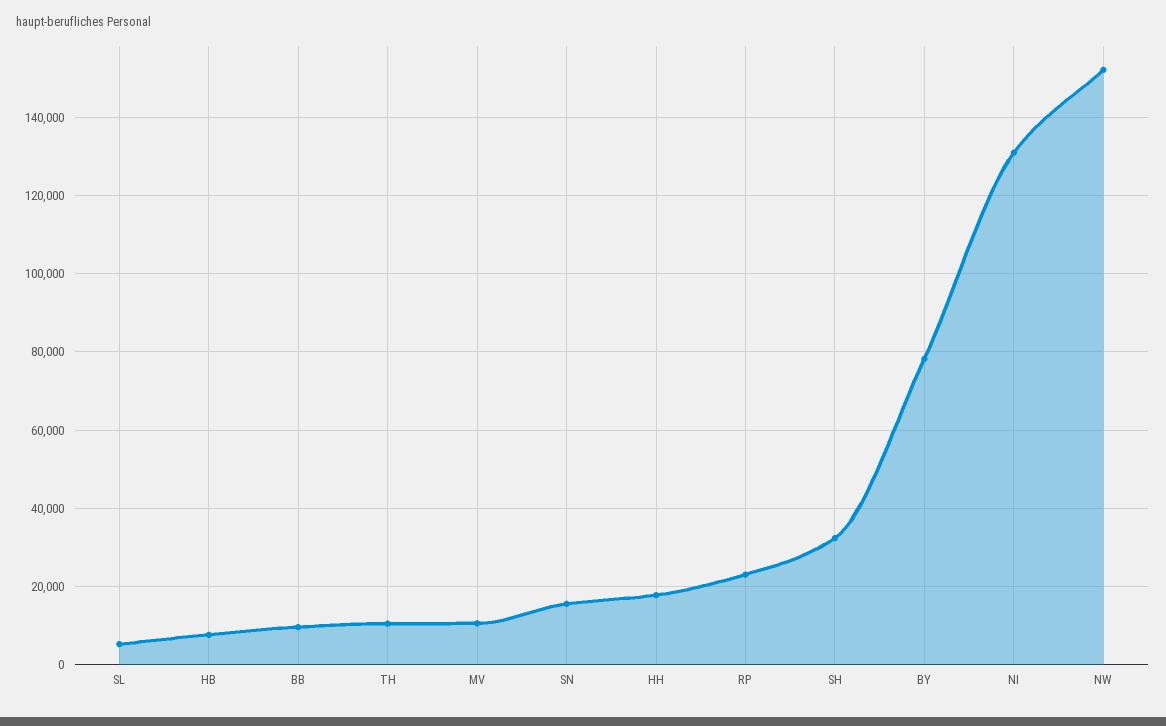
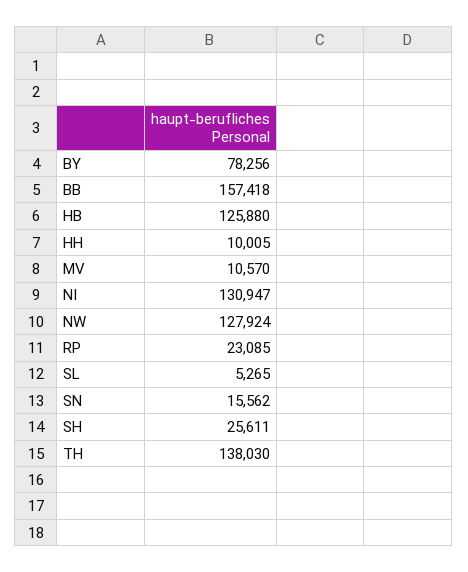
  {
    "SL": 5265,
-   "HB": 8000,
+   "HB": 125880,
-   "BB": 10000,
+   "BB": 157418,
-   "TH": 10000,
+   "TH": 138030,
    "MV": 10570,
    "SN": 15562,
-   "HH": 18000,
+   "HH": 10005,
    "RP": 23085,
-   "SH": 32000,
+   "SH": 25611,
    "BY": 78256,
    "NI": 130947,
-   "NW": 152000
+   "NW": 127924
  }

